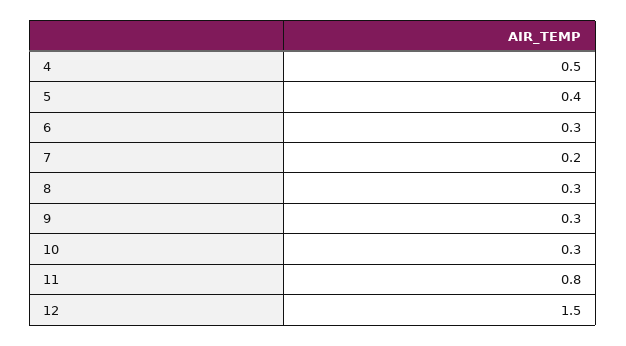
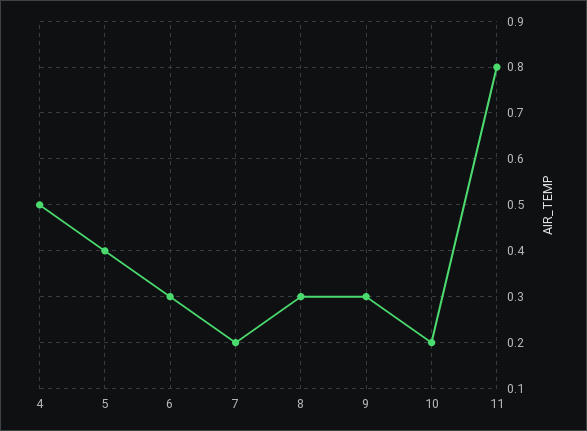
  {
    "4": 0.5,
    "5": 0.4,
    "6": 0.3,
    "7": 0.2,
    "8": 0.3,
    "9": 0.3,
-   "10": 0.3,
+   "10": 0.2,
-   "11": 0.8,
+   "11": 0.8
-   "12": 1.5
  }

